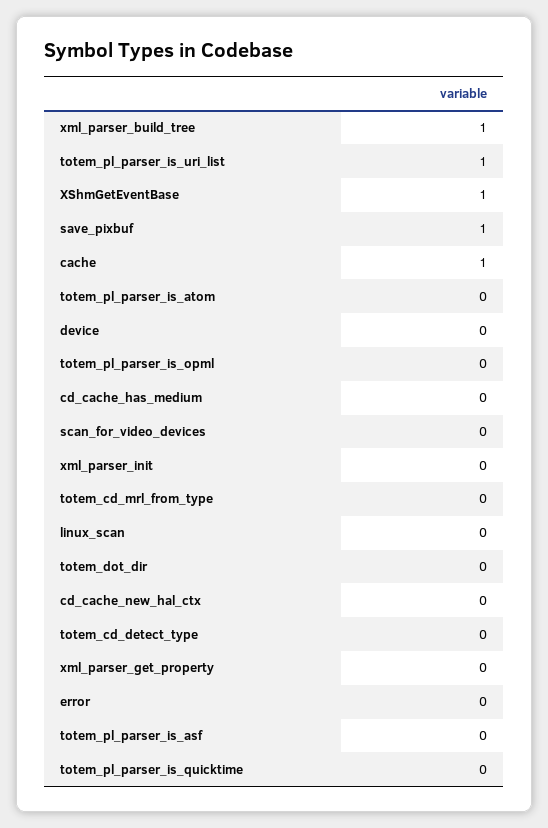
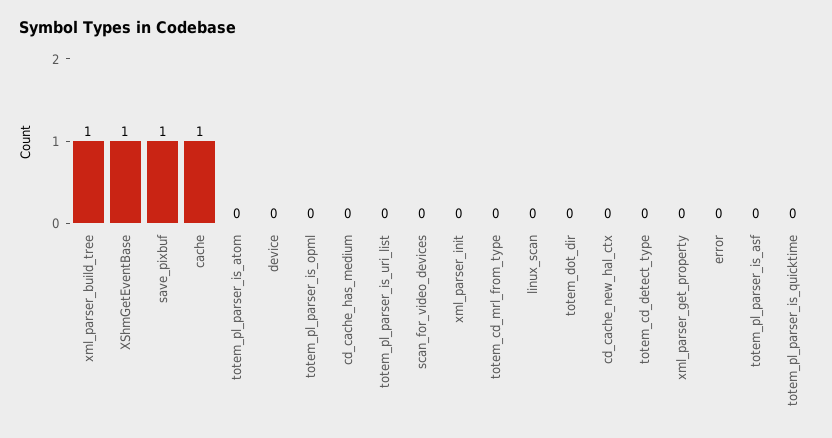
  {
    "xml_parser_build_tree": 1,
-   "totem_pl_parser_is_uri_list": 1,
+   "totem_pl_parser_is_uri_list": 0,
    "XShmGetEventBase": 1,
    "save_pixbuf": 1,
    "cache": 1,
    "totem_pl_parser_is_atom": 0,
    "device": 0,
    "totem_pl_parser_is_opml": 0,
    "cd_cache_has_medium": 0,
    "scan_for_video_devices": 0,
    "xml_parser_init": 0,
    "totem_cd_mrl_from_type": 0,
    "linux_scan": 0,
    "totem_dot_dir": 0,
    "cd_cache_new_hal_ctx": 0,
    "totem_cd_detect_type": 0,
    "xml_parser_get_property": 0,
    "error": 0,
    "totem_pl_parser_is_asf": 0,
    "totem_pl_parser_is_quicktime": 0
  }

